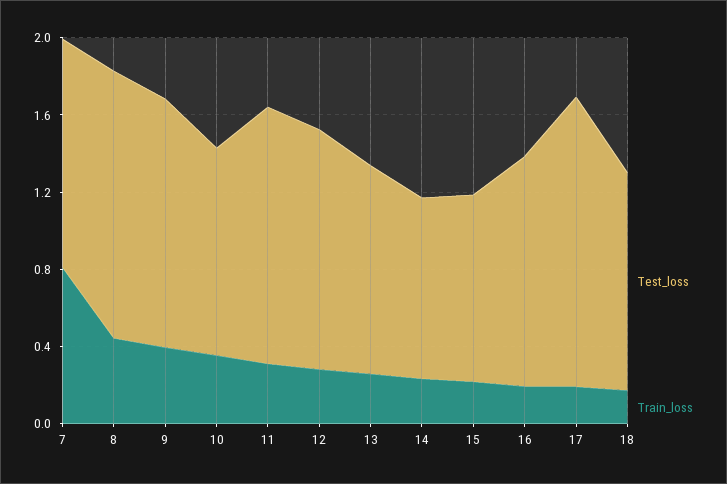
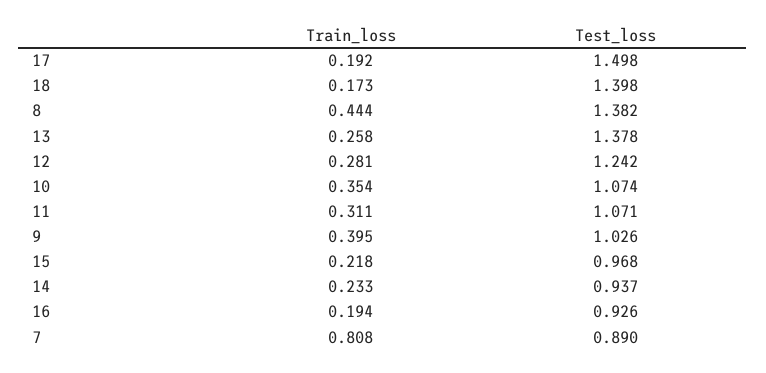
  {
    "Test_loss": {
-     "7": 1.2,
+     "7": 0.89,
      "8": 1.382,
-     "9": 1.3,
+     "9": 1.026,
      "10": 1.074,
-     "11": 1.3,
+     "11": 1.071,
      "12": 1.242,
-     "13": 1.1,
+     "13": 1.378,
      "14": 0.937,
      "15": 0.968,
-     "16": 1.2,
+     "16": 0.926,
      "17": 1.498,
-     "18": 1.1
+     "18": 1.398
    },
    "Train_loss": {
      "7": 0.808,
      "8": 0.444,
      "9": 0.395,
      "10": 0.354,
      "11": 0.311,
      "12": 0.281,
      "13": 0.258,
      "14": 0.233,
      "15": 0.218,
      "16": 0.194,
      "17": 0.192,
      "18": 0.173
    }
  }

